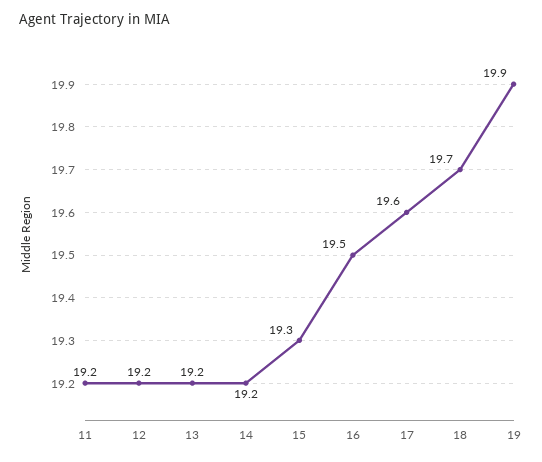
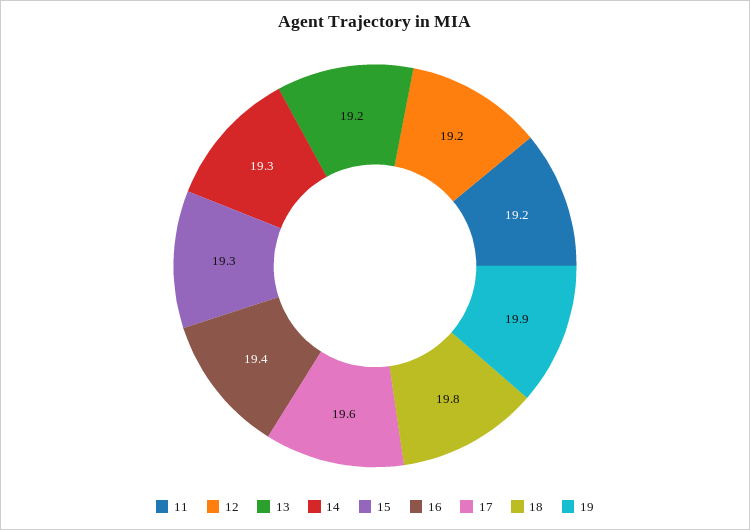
  {
    "11": 19.2,
    "12": 19.2,
    "13": 19.2,
-   "14": 19.2,
+   "14": 19.3,
    "15": 19.3,
-   "16": 19.5,
+   "16": 19.4,
    "17": 19.6,
-   "18": 19.7,
+   "18": 19.8,
    "19": 19.9
  }

